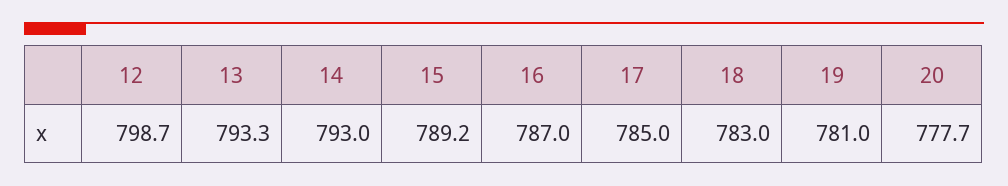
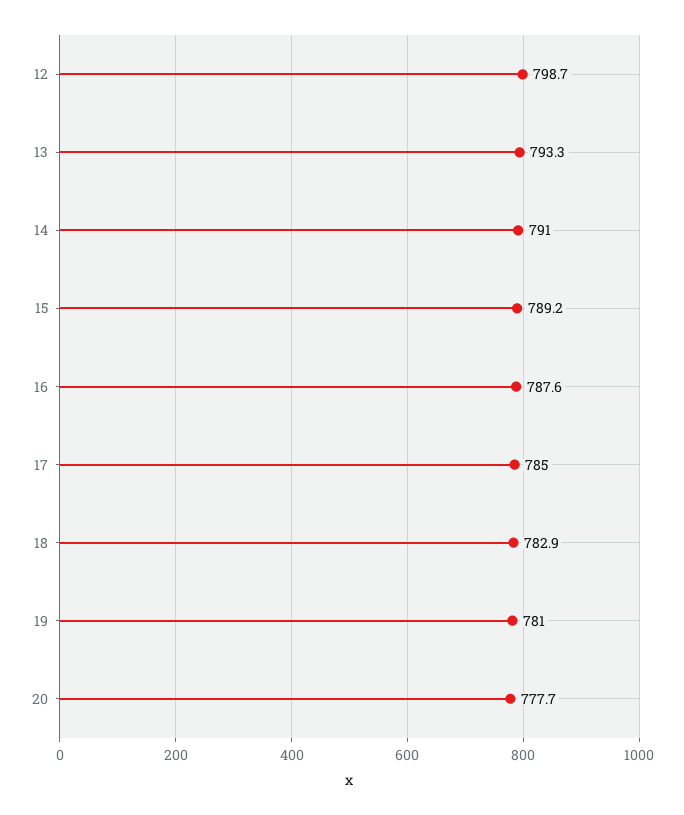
  {
    "12": 798.7,
    "13": 793.3,
-   "14": 793,
+   "14": 791,
    "15": 789.2,
-   "16": 787,
+   "16": 787.6,
    "17": 785,
-   "18": 783,
+   "18": 782.9,
    "19": 781,
    "20": 777.7
  }

